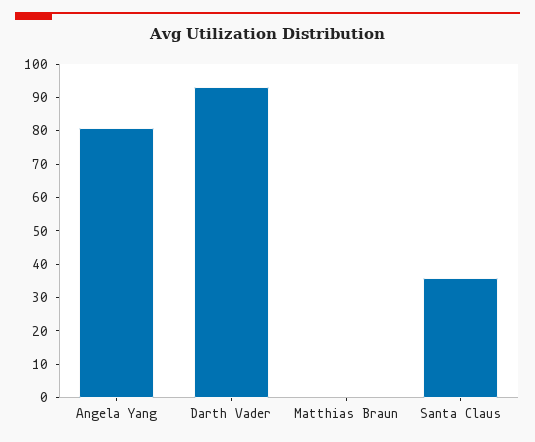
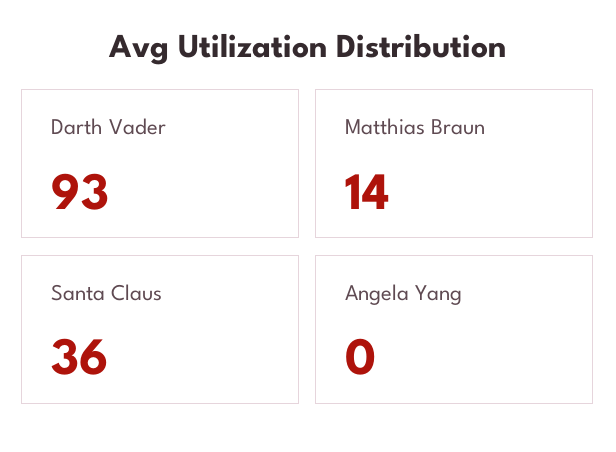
  {
-   "Angela Yang": 80,
+   "Angela Yang": 0,
    "Darth Vader": 93,
-   "Matthias Braun": 0,
+   "Matthias Braun": 14,
    "Santa Claus": 36
  }

